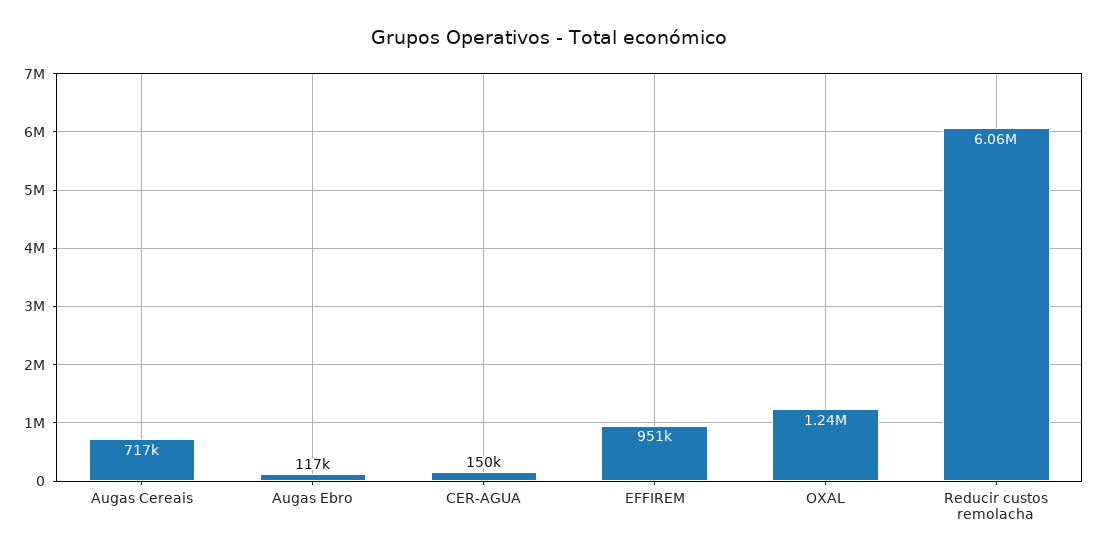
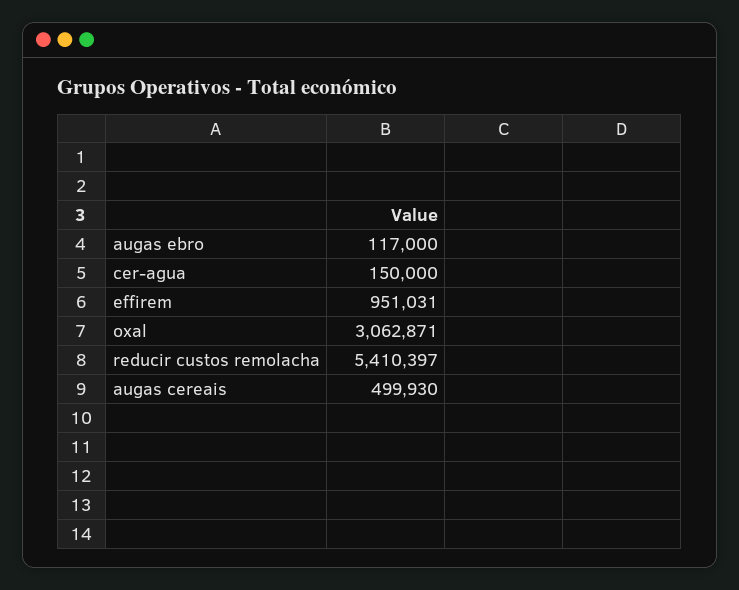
  {
-   "Augas Cereais": 717000,
+   "Augas Cereais": 499930,
    "Augas Ebro": 117000,
    "CER-AGUA": 150000,
    "EFFIREM": 951031,
-   "OXAL": 1240000,
+   "OXAL": 3062871,
-   "Reducir custos remolacha": 6060000
+   "Reducir custos remolacha": 5410397
  }

